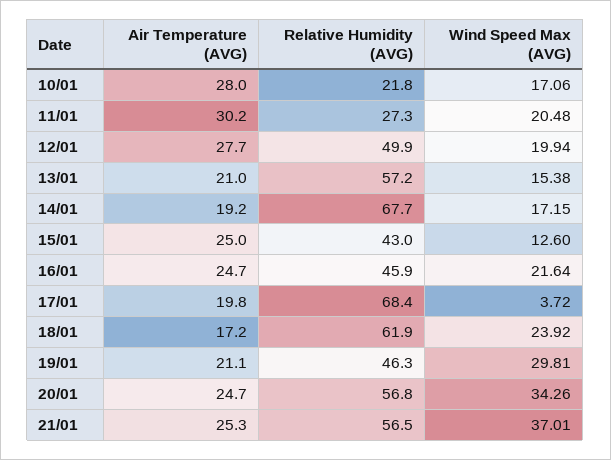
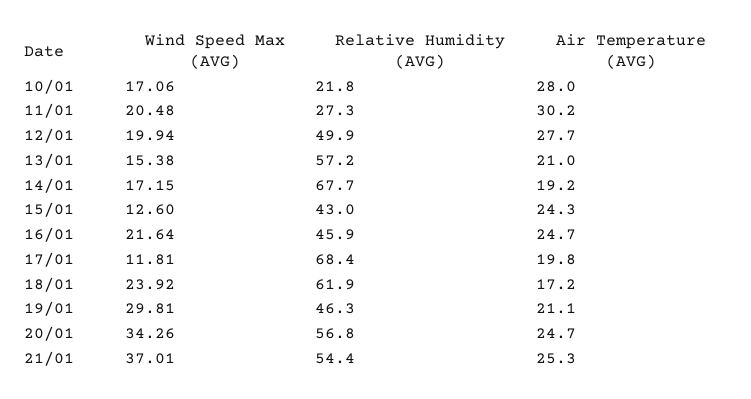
  {
    "Air Temperature (AVG)": {
      "10/01": 28,
      "11/01": 30.2,
      "12/01": 27.7,
      "13/01": 21,
      "14/01": 19.2,
-     "15/01": 25,
+     "15/01": 24.3,
      "16/01": 24.7,
      "17/01": 19.8,
      "18/01": 17.2,
      "19/01": 21.1,
      "20/01": 24.7,
      "21/01": 25.3
    },
    "Relative Humidity (AVG)": {
      "10/01": 21.8,
      "11/01": 27.3,
      "12/01": 49.9,
      "13/01": 57.2,
      "14/01": 67.7,
      "15/01": 43,
      "16/01": 45.9,
      "17/01": 68.4,
      "18/01": 61.9,
      "19/01": 46.3,
      "20/01": 56.8,
-     "21/01": 56.5
+     "21/01": 54.4
    },
    "Wind Speed Max (AVG)": {
      "10/01": 17.06,
      "11/01": 20.48,
      "12/01": 19.94,
      "13/01": 15.38,
      "14/01": 17.15,
      "15/01": 12.6,
      "16/01": 21.64,
-     "17/01": 3.72,
+     "17/01": 11.81,
      "18/01": 23.92,
      "19/01": 29.81,
      "20/01": 34.26,
      "21/01": 37.01
    }
  }

